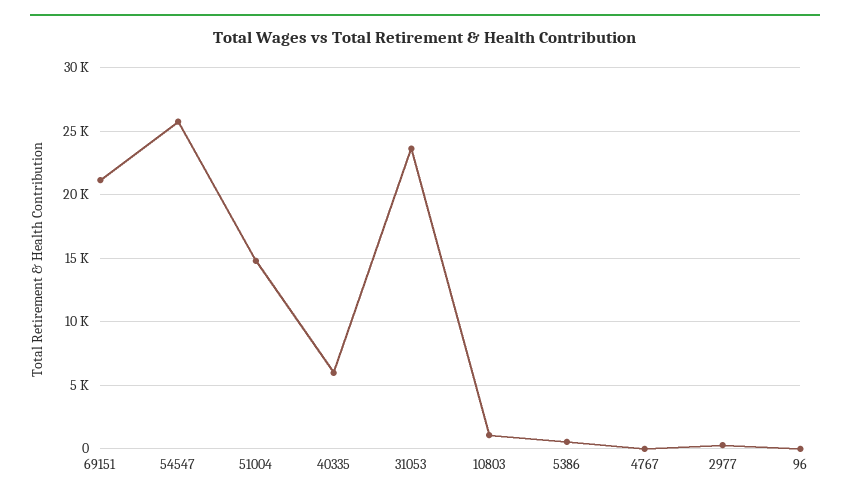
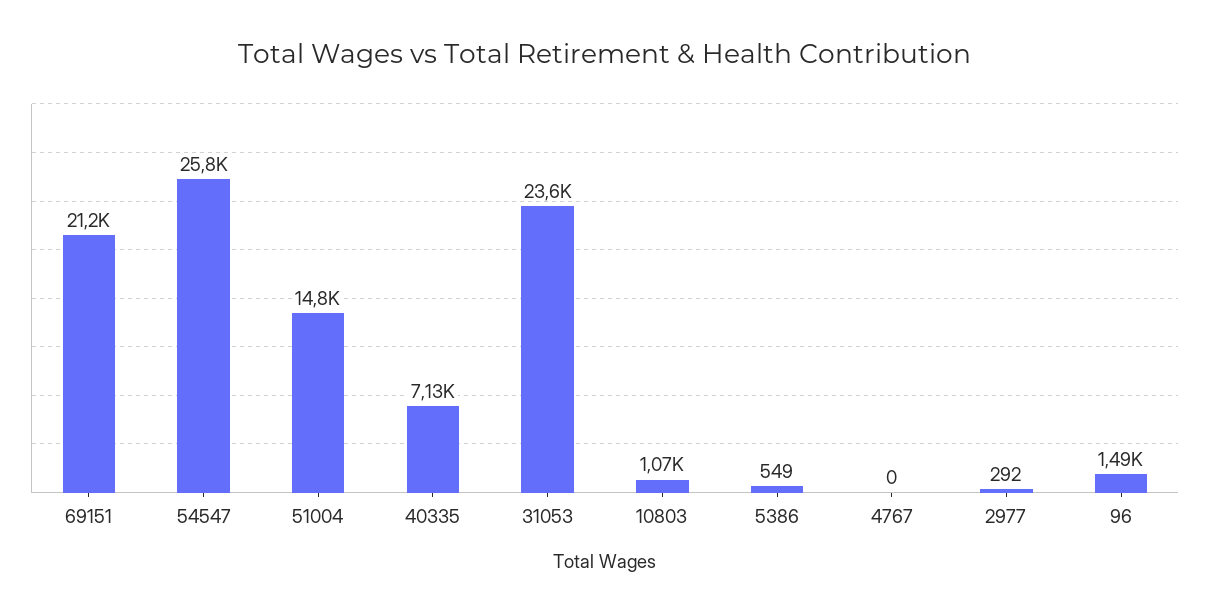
  {
    "69151": 21200,
    "54547": 25800,
    "51004": 14800,
-   "40335": 6000,
+   "40335": 7130,
    "31053": 23600,
    "10803": 1070,
    "5386": 549,
    "4767": 0,
    "2977": 292,
-   "96": 0
+   "96": 1490
  }

